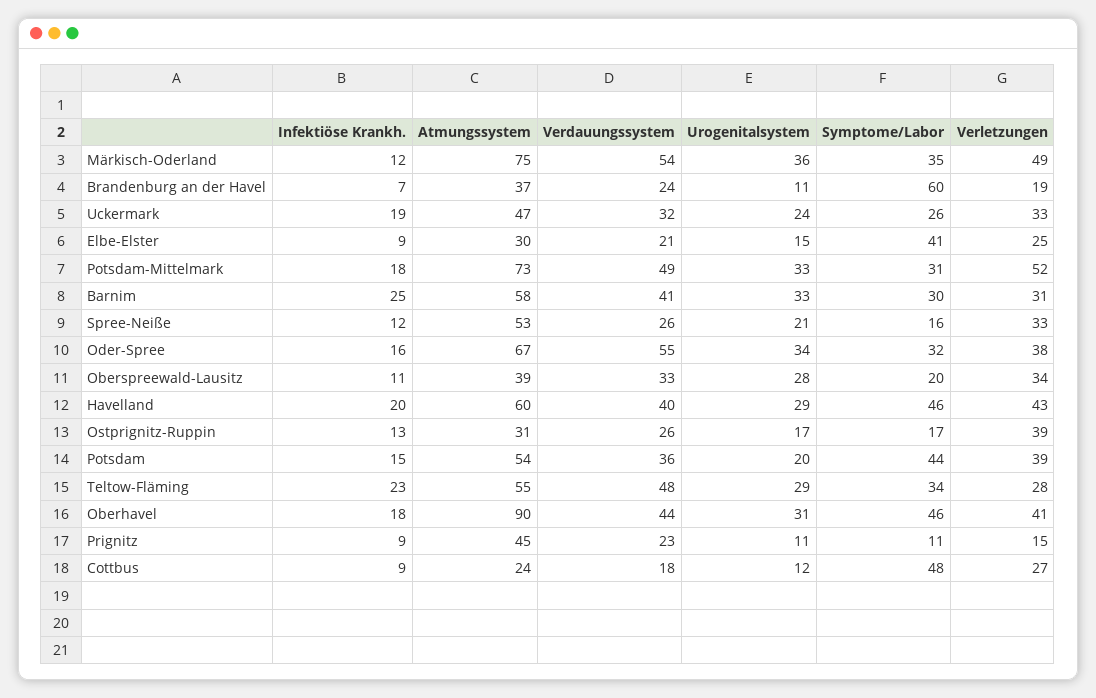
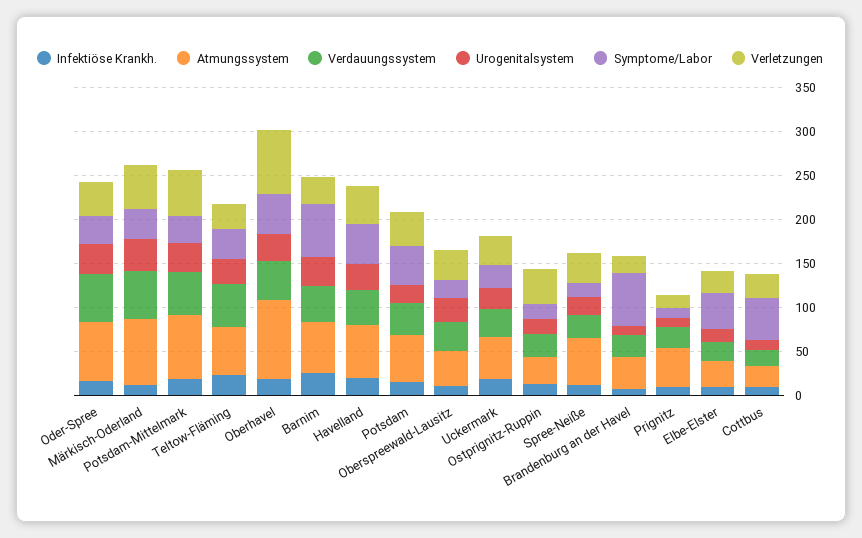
  {
    "Infektiöse Krankh.": {
      "Märkisch-Oderland": 12,
      "Brandenburg an der Havel": 7,
      "Uckermark": 19,
      "Elbe-Elster": 9,
      "Potsdam-Mittelmark": 18,
      "Barnim": 25,
      "Spree-Neiße": 12,
      "Oder-Spree": 16,
      "Oberspreewald-Lausitz": 11,
      "Havelland": 20,
      "Ostprignitz-Ruppin": 13,
      "Potsdam": 15,
      "Teltow-Fläming": 23,
      "Oberhavel": 18,
      "Prignitz": 9,
      "Cottbus": 9
    },
    "Atmungssystem": {
      "Märkisch-Oderland": 75,
      "Brandenburg an der Havel": 37,
      "Uckermark": 47,
      "Elbe-Elster": 30,
      "Potsdam-Mittelmark": 73,
      "Barnim": 58,
      "Spree-Neiße": 53,
      "Oder-Spree": 67,
      "Oberspreewald-Lausitz": 39,
      "Havelland": 60,
      "Ostprignitz-Ruppin": 31,
      "Potsdam": 54,
      "Teltow-Fläming": 55,
      "Oberhavel": 90,
      "Prignitz": 45,
      "Cottbus": 24
    },
    "Verdauungssystem": {
      "Märkisch-Oderland": 54,
      "Brandenburg an der Havel": 24,
      "Uckermark": 32,
      "Elbe-Elster": 21,
      "Potsdam-Mittelmark": 49,
      "Barnim": 41,
      "Spree-Neiße": 26,
      "Oder-Spree": 55,
      "Oberspreewald-Lausitz": 33,
      "Havelland": 40,
      "Ostprignitz-Ruppin": 26,
      "Potsdam": 36,
      "Teltow-Fläming": 48,
      "Oberhavel": 44,
      "Prignitz": 23,
      "Cottbus": 18
    },
    "Urogenitalsystem": {
      "Märkisch-Oderland": 36,
      "Brandenburg an der Havel": 11,
      "Uckermark": 24,
      "Elbe-Elster": 15,
      "Potsdam-Mittelmark": 33,
      "Barnim": 33,
      "Spree-Neiße": 21,
      "Oder-Spree": 34,
      "Oberspreewald-Lausitz": 28,
      "Havelland": 29,
      "Ostprignitz-Ruppin": 17,
      "Potsdam": 20,
      "Teltow-Fläming": 29,
      "Oberhavel": 31,
      "Prignitz": 11,
      "Cottbus": 12
    },
    "Symptome/Labor": {
      "Märkisch-Oderland": 35,
      "Brandenburg an der Havel": 60,
      "Uckermark": 26,
      "Elbe-Elster": 41,
      "Potsdam-Mittelmark": 31,
-     "Barnim": 30,
+     "Barnim": 60,
      "Spree-Neiße": 16,
      "Oder-Spree": 32,
      "Oberspreewald-Lausitz": 20,
      "Havelland": 46,
      "Ostprignitz-Ruppin": 17,
      "Potsdam": 44,
      "Teltow-Fläming": 34,
      "Oberhavel": 46,
      "Prignitz": 11,
      "Cottbus": 48
    },
    "Verletzungen": {
      "Märkisch-Oderland": 49,
      "Brandenburg an der Havel": 19,
      "Uckermark": 33,
      "Elbe-Elster": 25,
      "Potsdam-Mittelmark": 52,
      "Barnim": 31,
      "Spree-Neiße": 33,
      "Oder-Spree": 38,
      "Oberspreewald-Lausitz": 34,
      "Havelland": 43,
      "Ostprignitz-Ruppin": 39,
      "Potsdam": 39,
      "Teltow-Fläming": 28,
-     "Oberhavel": 41,
+     "Oberhavel": 70,
      "Prignitz": 15,
      "Cottbus": 27
    }
  }

